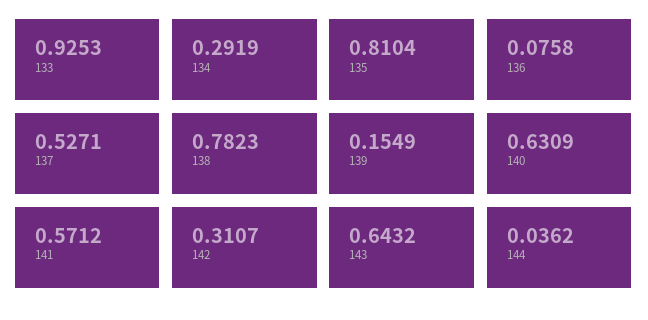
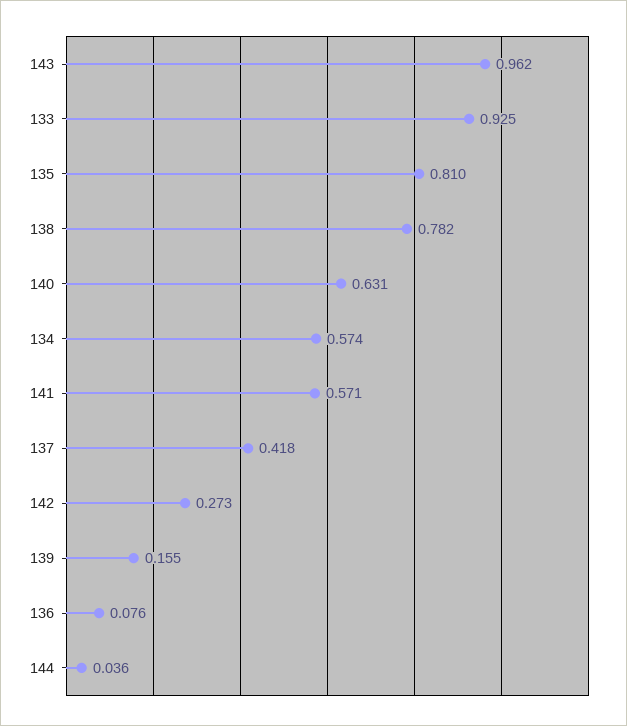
  {
    "133": 0.9253,
-   "134": 0.2919,
+   "134": 0.574,
    "135": 0.8104,
    "136": 0.0758,
-   "137": 0.5271,
+   "137": 0.418,
    "138": 0.7823,
    "139": 0.1549,
    "140": 0.6309,
    "141": 0.5712,
-   "142": 0.3107,
+   "142": 0.273,
-   "143": 0.6432,
+   "143": 0.962,
    "144": 0.0362
  }

